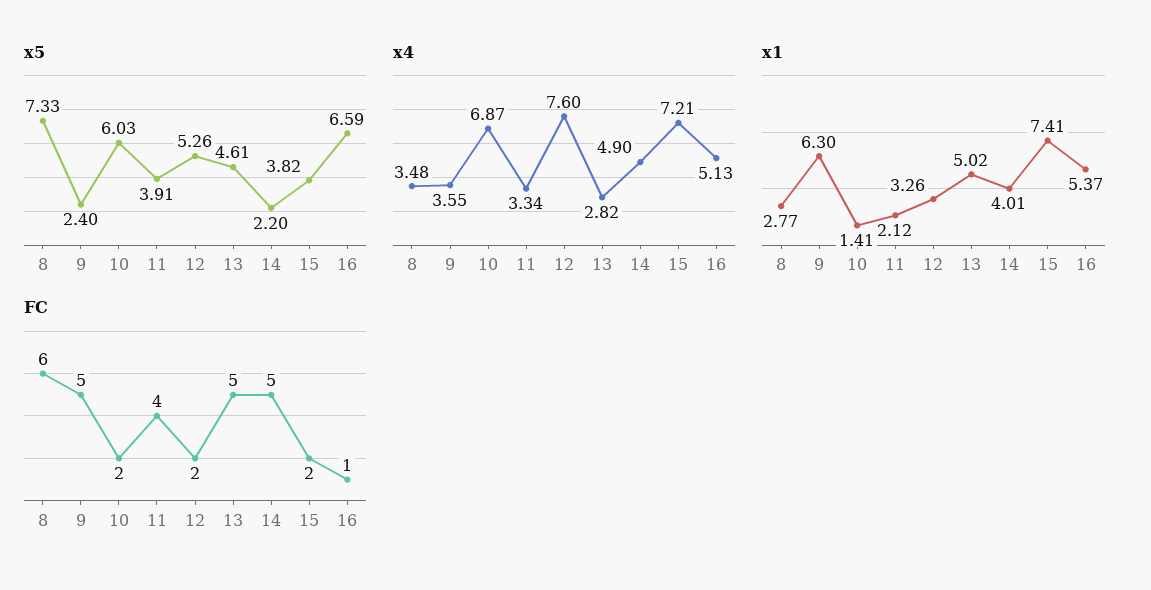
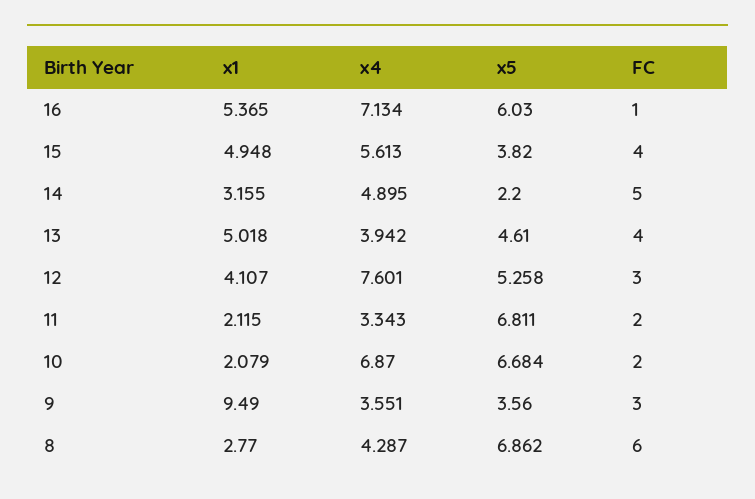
  {
    "x5": {
-     "8": 7.33,
+     "8": 6.862,
-     "9": 2.4,
+     "9": 3.56,
-     "10": 6.03,
+     "10": 6.684,
-     "11": 3.91,
+     "11": 6.811,
      "12": 5.258,
      "13": 4.61,
      "14": 2.2,
      "15": 3.82,
-     "16": 6.59
+     "16": 6.03
    },
    "x4": {
-     "8": 3.48,
+     "8": 4.287,
      "9": 3.551,
      "10": 6.87,
      "11": 3.343,
      "12": 7.601,
-     "13": 2.82,
+     "13": 3.942,
      "14": 4.895,
-     "15": 7.21,
+     "15": 5.613,
-     "16": 5.13
+     "16": 7.134
    },
    "x1": {
      "8": 2.77,
-     "9": 6.3,
+     "9": 9.49,
-     "10": 1.41,
+     "10": 2.079,
      "11": 2.115,
-     "12": 3.26,
+     "12": 4.107,
      "13": 5.018,
-     "14": 4.01,
+     "14": 3.155,
-     "15": 7.41,
+     "15": 4.948,
      "16": 5.365
    },
    "FC": {
      "8": 6,
-     "9": 5,
+     "9": 3,
      "10": 2,
-     "11": 4,
+     "11": 2,
-     "12": 2,
+     "12": 3,
-     "13": 5,
+     "13": 4,
      "14": 5,
-     "15": 2,
+     "15": 4,
      "16": 1
    }
  }

